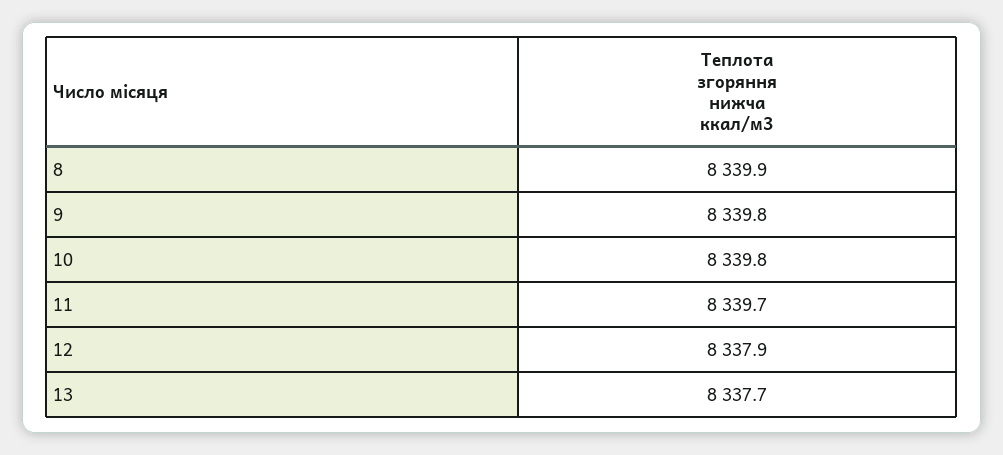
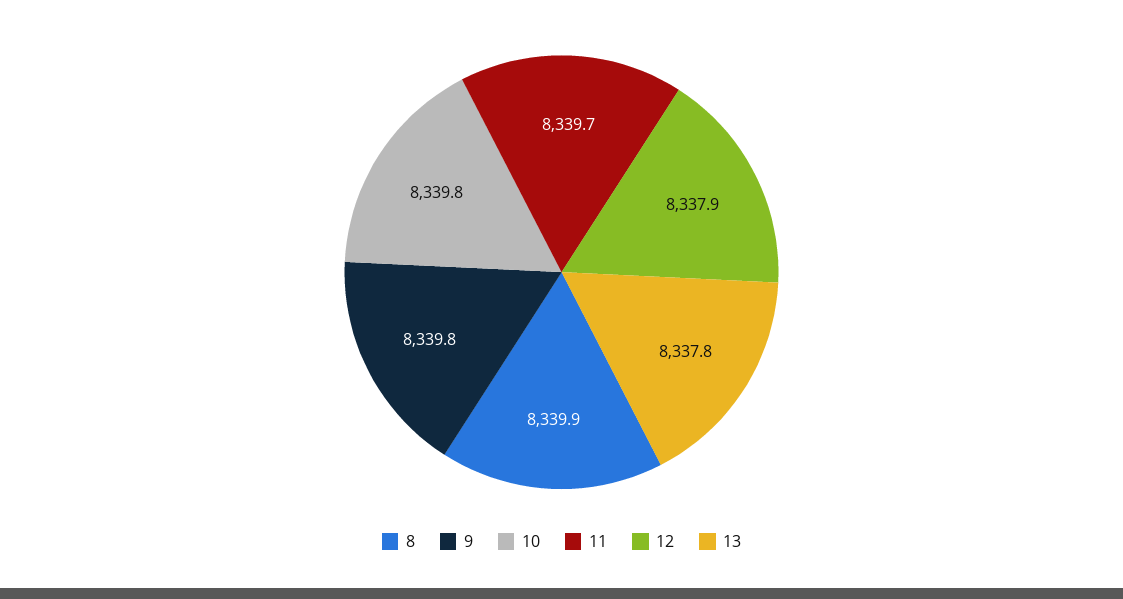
  {
    "8": 8339.9,
    "9": 8339.8,
    "10": 8339.8,
    "11": 8339.7,
    "12": 8337.9,
-   "13": 8337.7
+   "13": 8337.8
  }

